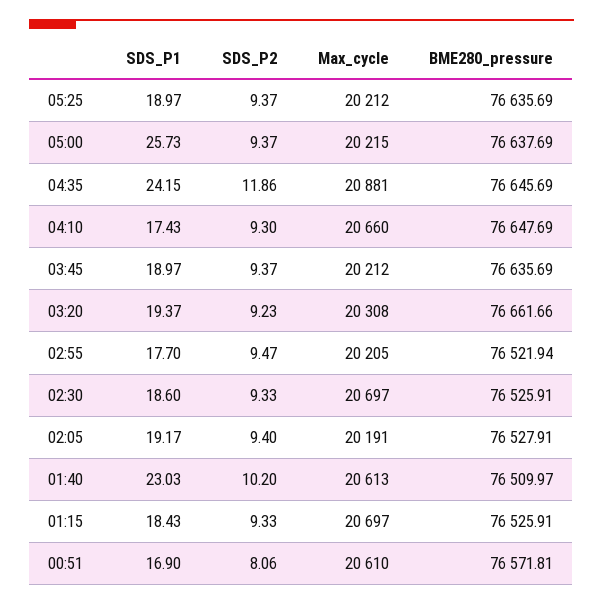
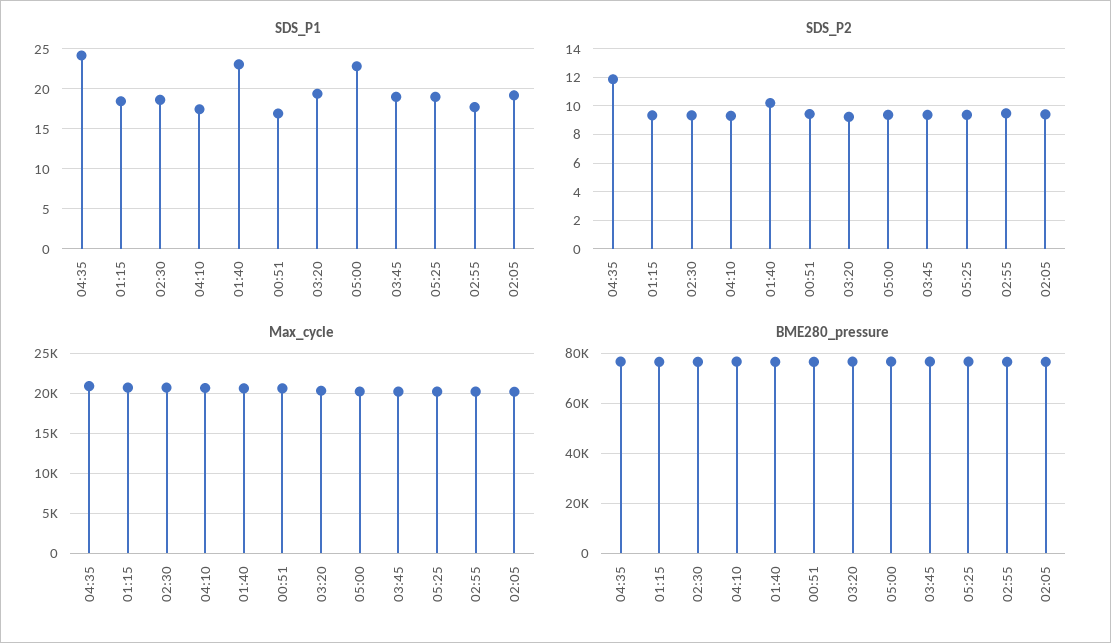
  {
    "SDS_P1": {
      "05:25": 18.97,
-     "05:00": 25.73,
+     "05:00": 23,
      "04:35": 24.15,
      "04:10": 17.43,
      "03:45": 18.97,
      "03:20": 19.37,
      "02:55": 17.7,
      "02:30": 18.6,
      "02:05": 19.17,
      "01:40": 23.03,
      "01:15": 18.43,
      "00:51": 16.9
    },
    "SDS_P2": {
      "05:25": 9.37,
      "05:00": 9.37,
      "04:35": 11.86,
      "04:10": 9.3,
      "03:45": 9.37,
      "03:20": 9.23,
      "02:55": 9.47,
      "02:30": 9.33,
      "02:05": 9.4,
      "01:40": 10.2,
      "01:15": 9.33,
-     "00:51": 8.06
+     "00:51": 9.5
    },
    "Max_cycle": {
      "05:25": 20212,
      "05:00": 20215,
      "04:35": 20881,
      "04:10": 20660,
      "03:45": 20212,
      "03:20": 20308,
      "02:55": 20205,
      "02:30": 20697,
      "02:05": 20191,
      "01:40": 20613,
      "01:15": 20697,
      "00:51": 20610
    },
    "BME280_pressure": {
      "05:25": 76635.69,
      "05:00": 76637.69,
      "04:35": 76645.69,
      "04:10": 76647.69,
      "03:45": 76635.69,
      "03:20": 76661.66,
      "02:55": 76521.94,
      "02:30": 76525.91,
      "02:05": 76527.91,
      "01:40": 76509.97,
      "01:15": 76525.91,
      "00:51": 76571.81
    }
  }

